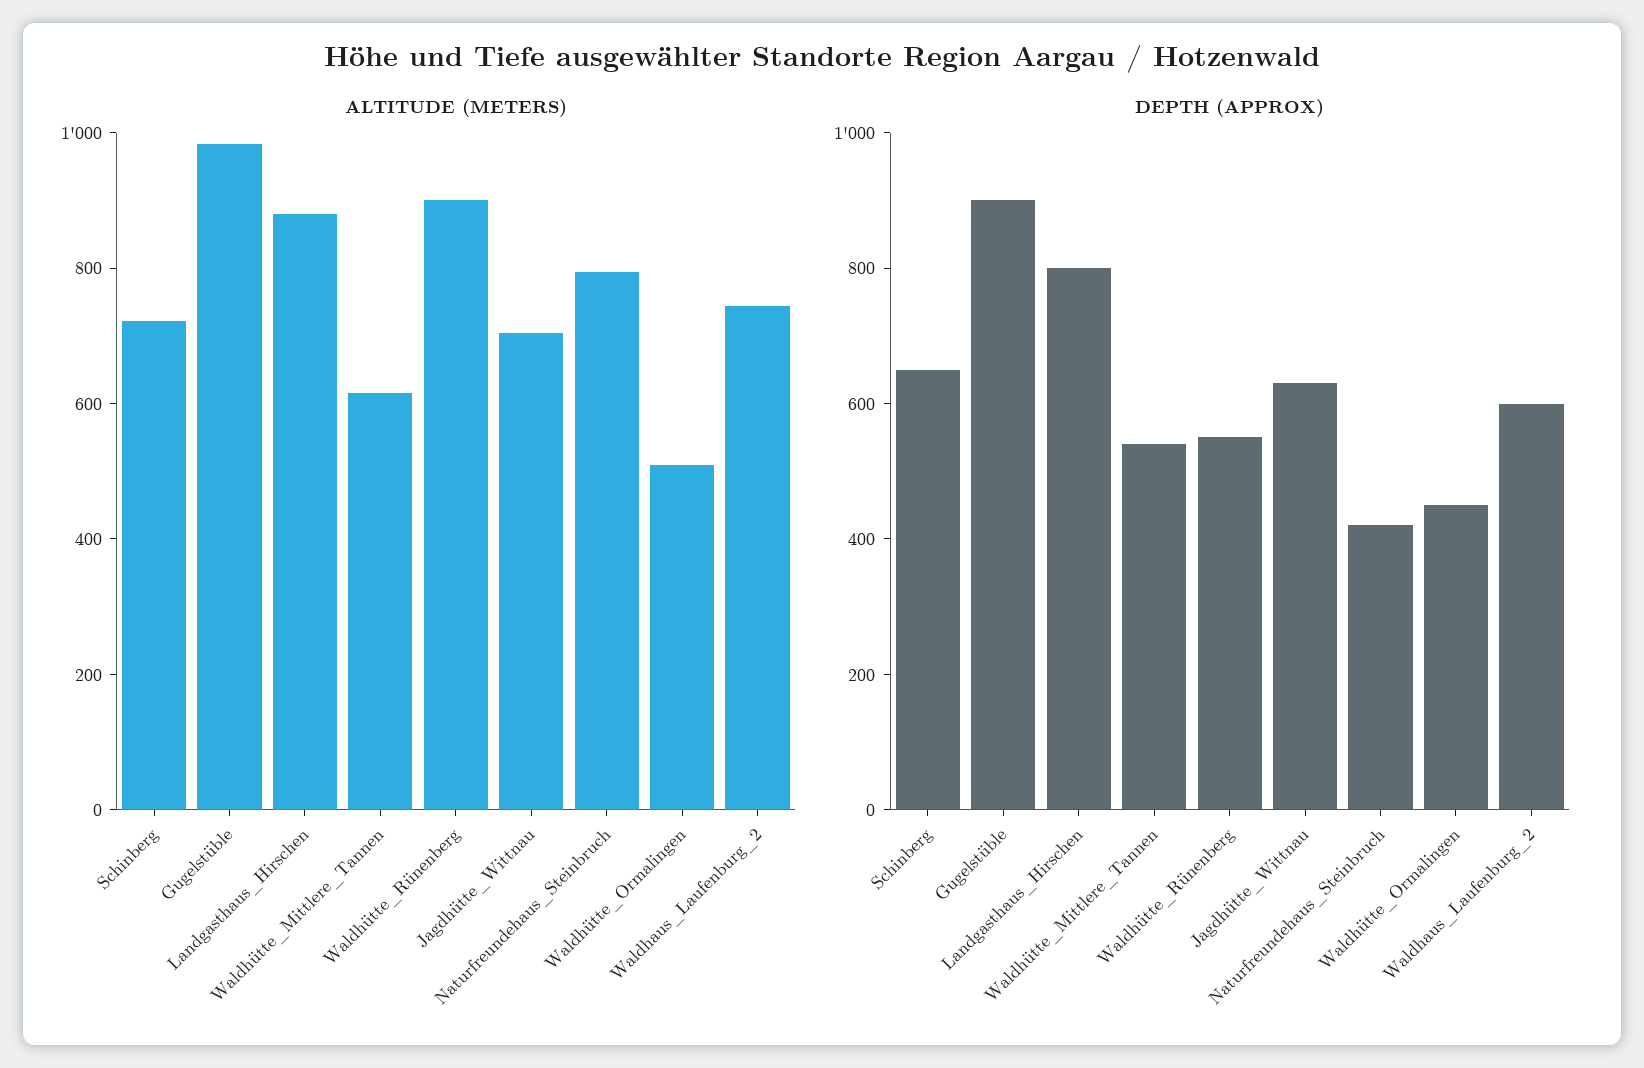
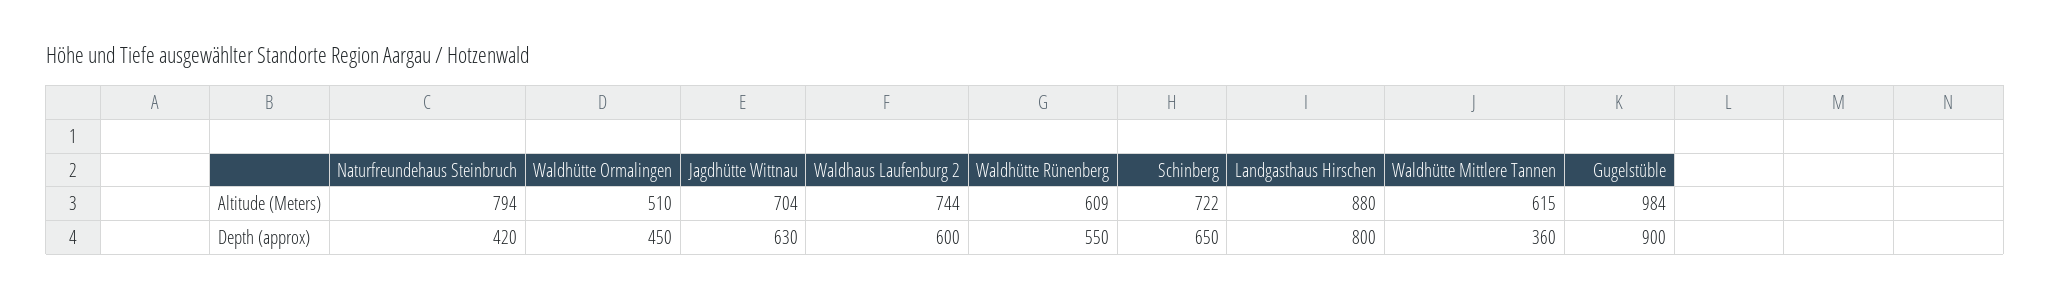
  {
    "ALTITUDE (METERS)": {
      "Schinberg": 722,
      "Gugelstüble": 984,
      "Landgasthaus_Hirschen": 880,
      "Waldhütte_Mittlere_Tannen": 615,
-     "Waldhütte_Rünenberg": 900,
+     "Waldhütte_Rünenberg": 609,
      "Jagdhütte_Wittnau": 704,
      "Naturfreundehaus_Steinbruch": 794,
      "Waldhütte_Ormalingen": 510,
      "Waldhaus_Laufenburg_2": 744
    },
    "DEPTH (APPROX)": {
      "Schinberg": 650,
      "Gugelstüble": 900,
      "Landgasthaus_Hirschen": 800,
-     "Waldhütte_Mittlere_Tannen": 550,
+     "Waldhütte_Mittlere_Tannen": 360,
      "Waldhütte_Rünenberg": 550,
      "Jagdhütte_Wittnau": 630,
      "Naturfreundehaus_Steinbruch": 420,
      "Waldhütte_Ormalingen": 450,
      "Waldhaus_Laufenburg_2": 600
    }
  }

